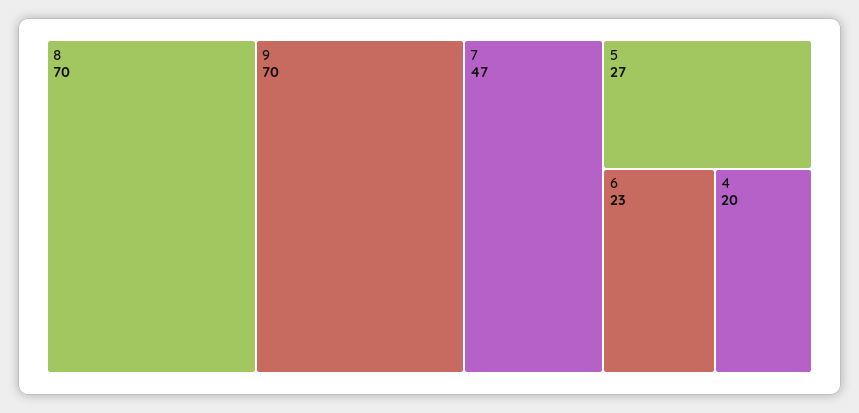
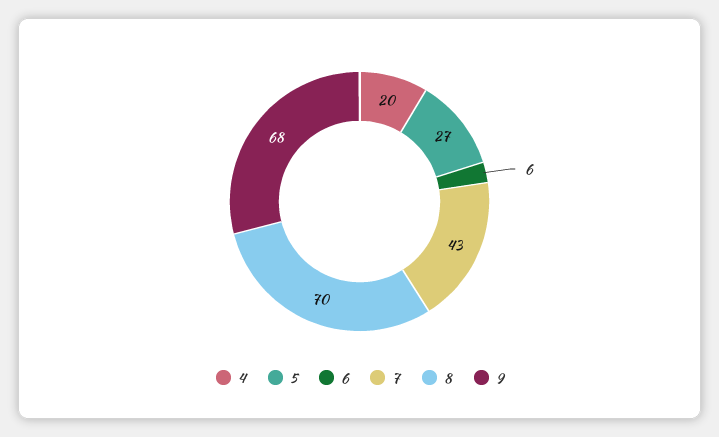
  {
    "8": 70,
-   "9": 70,
+   "9": 68,
-   "7": 47,
+   "7": 43,
    "5": 27,
-   "6": 23,
+   "6": 6,
    "4": 20
  }

